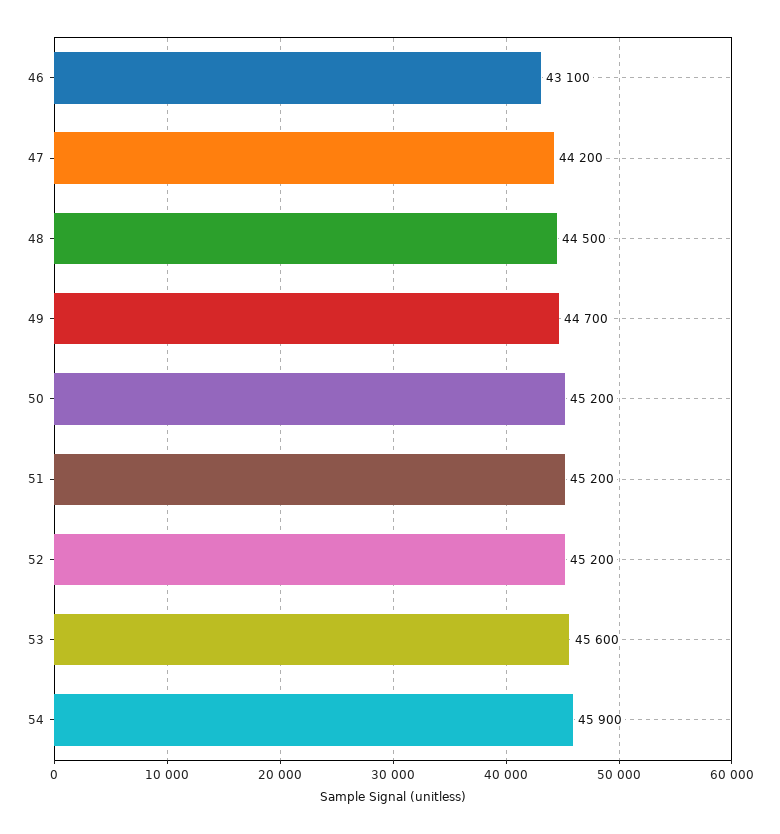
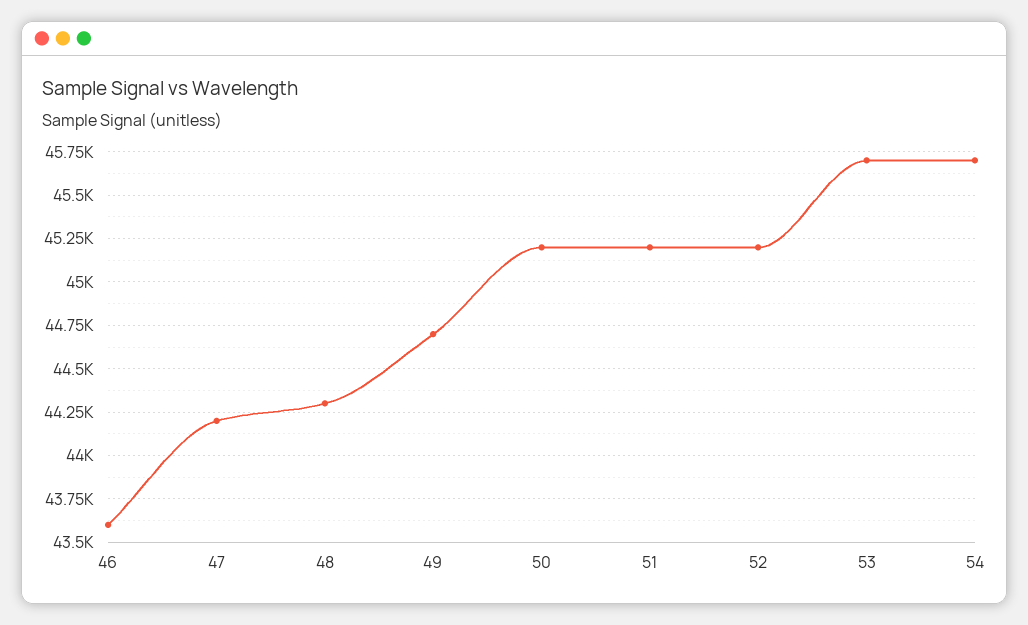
  {
-   "46": 43100,
+   "46": 43600,
    "47": 44200,
-   "48": 44500,
+   "48": 44300,
    "49": 44700,
    "50": 45200,
    "51": 45200,
    "52": 45200,
-   "53": 45600,
+   "53": 45700,
-   "54": 45900
+   "54": 45700
  }

